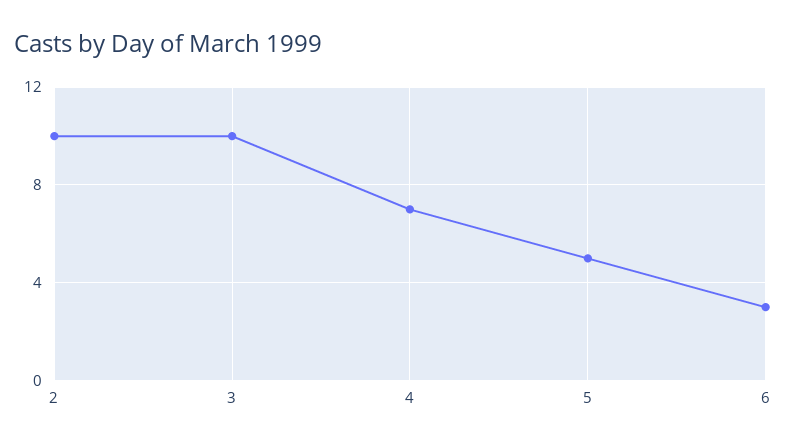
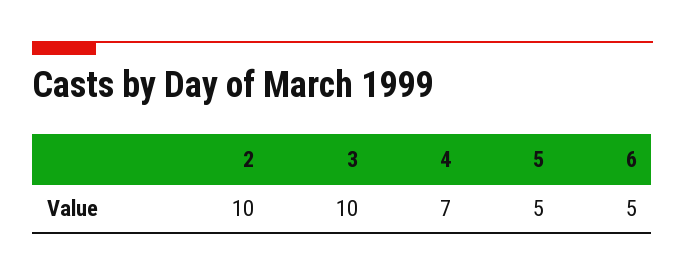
  {
    "2": 10,
    "3": 10,
    "4": 7,
    "5": 5,
-   "6": 3
+   "6": 5
  }

